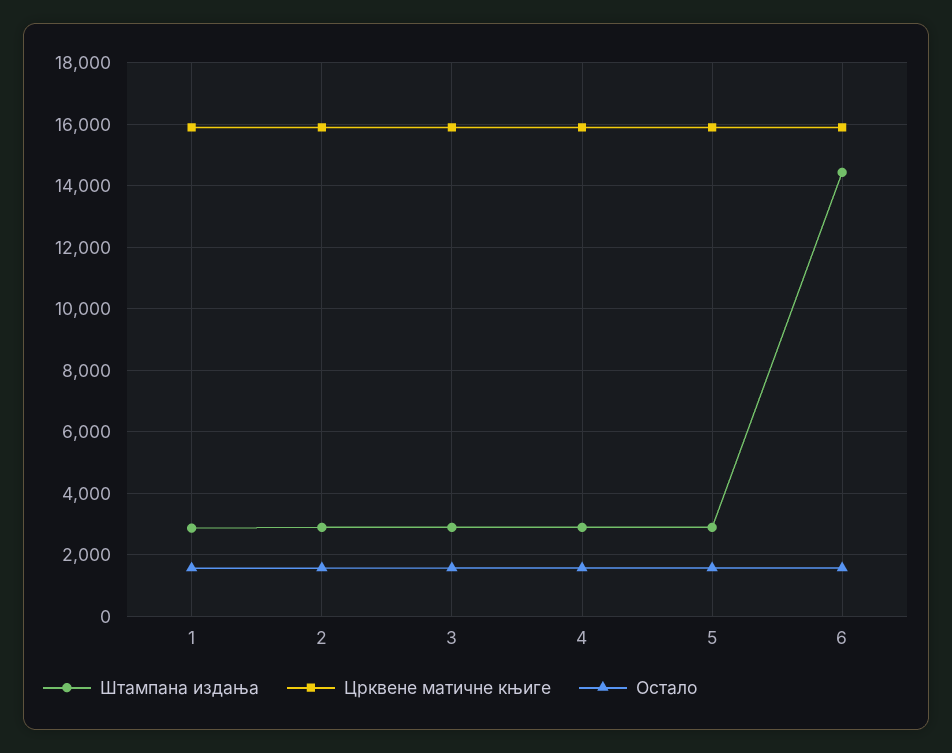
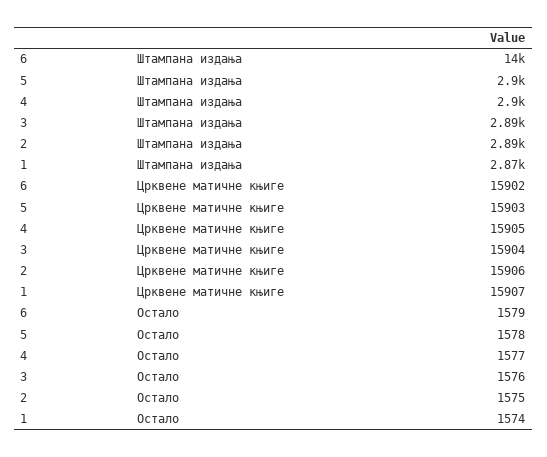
  {
    "Штампана издања": {
      "1": 2870,
      "2": 2890,
      "3": 2890,
      "4": 2900,
      "5": 2900,
-     "6": 14400
+     "6": 14000
    },
    "Црквене матичне књиге": {
      "1": 15907,
      "2": 15906,
      "3": 15904,
      "4": 15905,
      "5": 15903,
      "6": 15902
    },
    "Остало": {
      "1": 1574,
      "2": 1575,
      "3": 1576,
      "4": 1577,
      "5": 1578,
      "6": 1579
    }
  }

